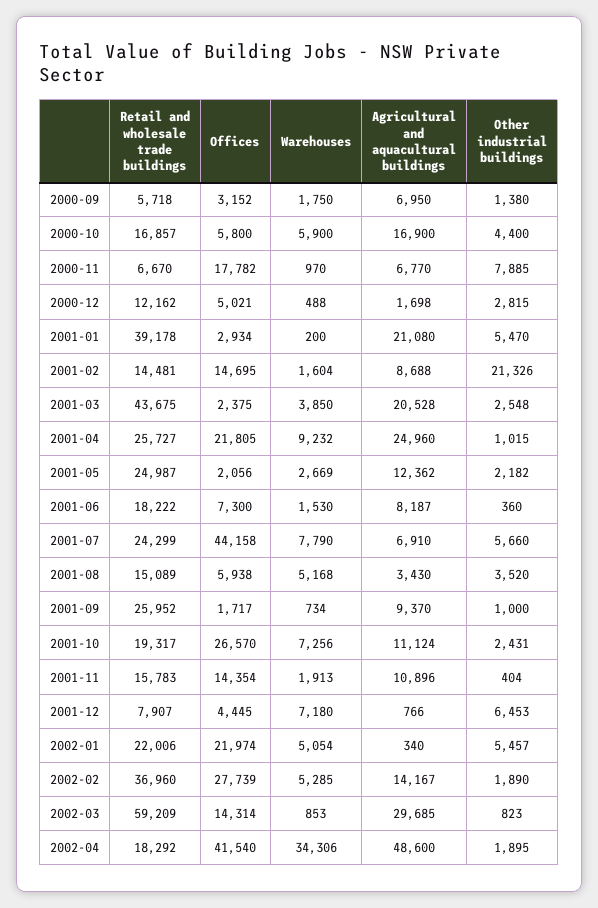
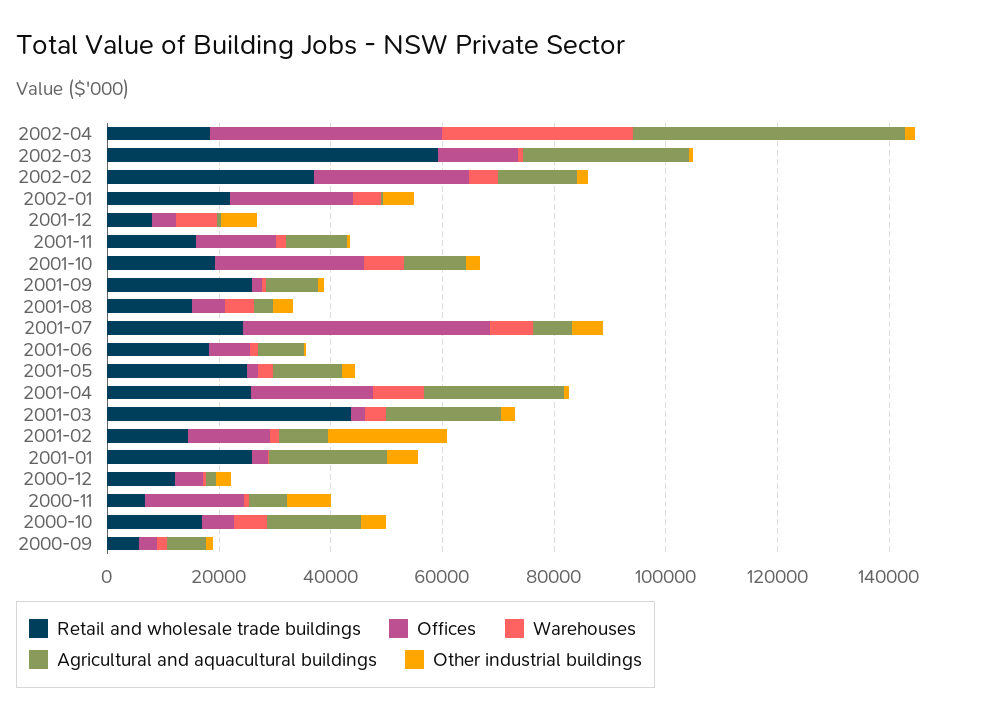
  {
    "Retail and wholesale trade buildings": {
      "2000-09": 5718,
      "2000-10": 16857,
      "2000-11": 6670,
      "2000-12": 12162,
-     "2001-01": 39178,
+     "2001-01": 25000,
      "2001-02": 14481,
      "2001-03": 43675,
      "2001-04": 25727,
      "2001-05": 24987,
      "2001-06": 18222,
      "2001-07": 24299,
      "2001-08": 15089,
      "2001-09": 25952,
      "2001-10": 19317,
      "2001-11": 15783,
      "2001-12": 7907,
      "2002-01": 22006,
      "2002-02": 36960,
      "2002-03": 59209,
      "2002-04": 18292
    },
    "Offices": {
      "2000-09": 3152,
      "2000-10": 5800,
      "2000-11": 17782,
      "2000-12": 5021,
      "2001-01": 2934,
      "2001-02": 14695,
      "2001-03": 2375,
      "2001-04": 21805,
      "2001-05": 2056,
      "2001-06": 7300,
      "2001-07": 44158,
      "2001-08": 5938,
      "2001-09": 1717,
      "2001-10": 26570,
      "2001-11": 14354,
      "2001-12": 4445,
      "2002-01": 21974,
      "2002-02": 27739,
      "2002-03": 14314,
      "2002-04": 41540
    },
    "Warehouses": {
      "2000-09": 1750,
      "2000-10": 5900,
      "2000-11": 970,
      "2000-12": 488,
      "2001-01": 200,
      "2001-02": 1604,
      "2001-03": 3850,
      "2001-04": 9232,
      "2001-05": 2669,
      "2001-06": 1530,
      "2001-07": 7790,
      "2001-08": 5168,
      "2001-09": 734,
      "2001-10": 7256,
      "2001-11": 1913,
      "2001-12": 7180,
      "2002-01": 5054,
      "2002-02": 5285,
      "2002-03": 853,
      "2002-04": 34306
    },
    "Agricultural and aquacultural buildings": {
      "2000-09": 6950,
      "2000-10": 16900,
      "2000-11": 6770,
      "2000-12": 1698,
      "2001-01": 21080,
      "2001-02": 8688,
      "2001-03": 20528,
      "2001-04": 24960,
      "2001-05": 12362,
      "2001-06": 8187,
      "2001-07": 6910,
      "2001-08": 3430,
      "2001-09": 9370,
      "2001-10": 11124,
      "2001-11": 10896,
      "2001-12": 766,
      "2002-01": 340,
      "2002-02": 14167,
      "2002-03": 29685,
      "2002-04": 48600
    },
    "Other industrial buildings": {
      "2000-09": 1380,
      "2000-10": 4400,
      "2000-11": 7885,
      "2000-12": 2815,
      "2001-01": 5470,
      "2001-02": 21326,
      "2001-03": 2548,
      "2001-04": 1015,
      "2001-05": 2182,
      "2001-06": 360,
      "2001-07": 5660,
      "2001-08": 3520,
      "2001-09": 1000,
      "2001-10": 2431,
      "2001-11": 404,
      "2001-12": 6453,
      "2002-01": 5457,
      "2002-02": 1890,
      "2002-03": 823,
      "2002-04": 1895
    }
  }

